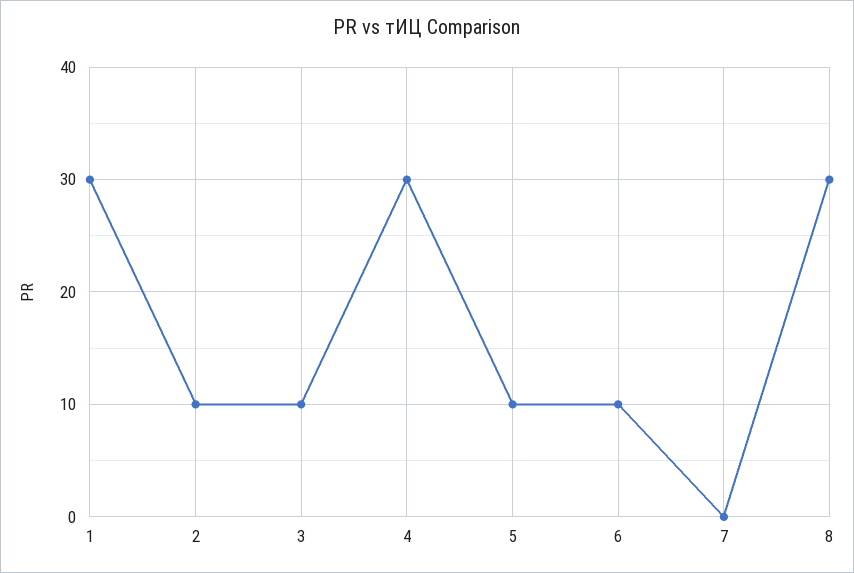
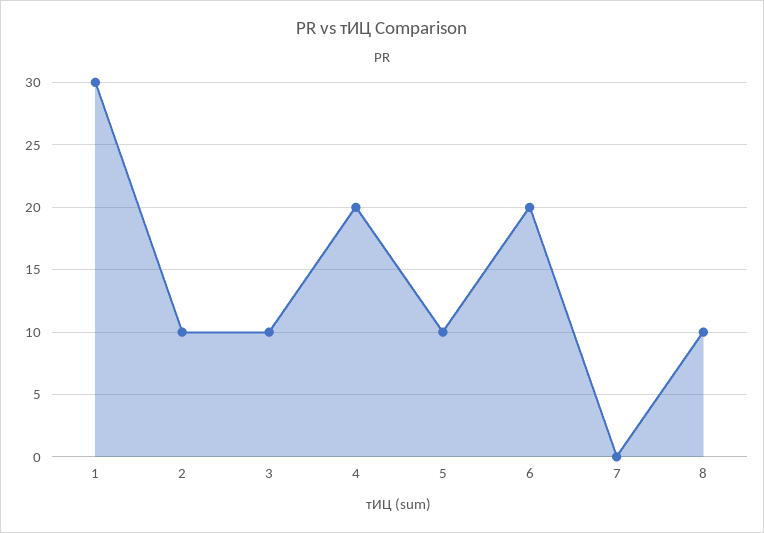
  {
    "1": 30,
    "2": 10,
    "3": 10,
-   "4": 30,
+   "4": 20,
    "5": 10,
-   "6": 10,
+   "6": 20,
    "7": 0,
-   "8": 30
+   "8": 10
  }

